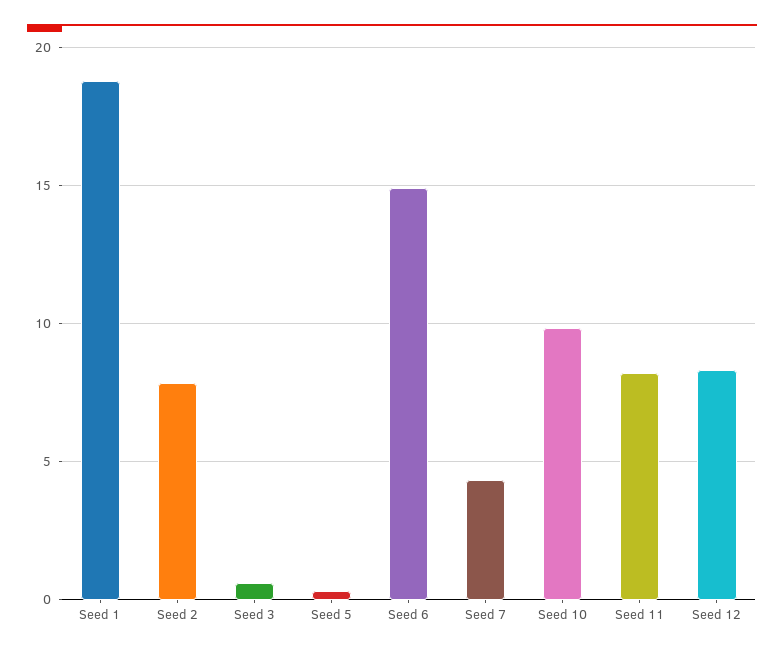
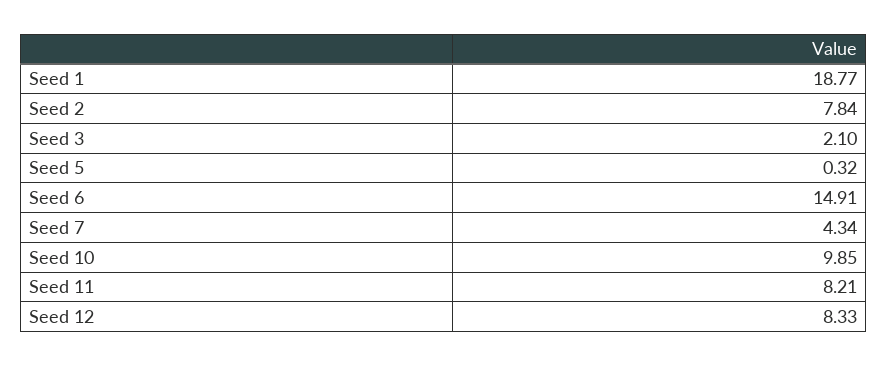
  {
    "Seed 1": 18.77,
    "Seed 2": 7.84,
-   "Seed 3": 0.5,
+   "Seed 3": 2.1,
    "Seed 5": 0.32,
    "Seed 6": 14.91,
    "Seed 7": 4.34,
    "Seed 10": 9.85,
    "Seed 11": 8.21,
    "Seed 12": 8.33
  }

